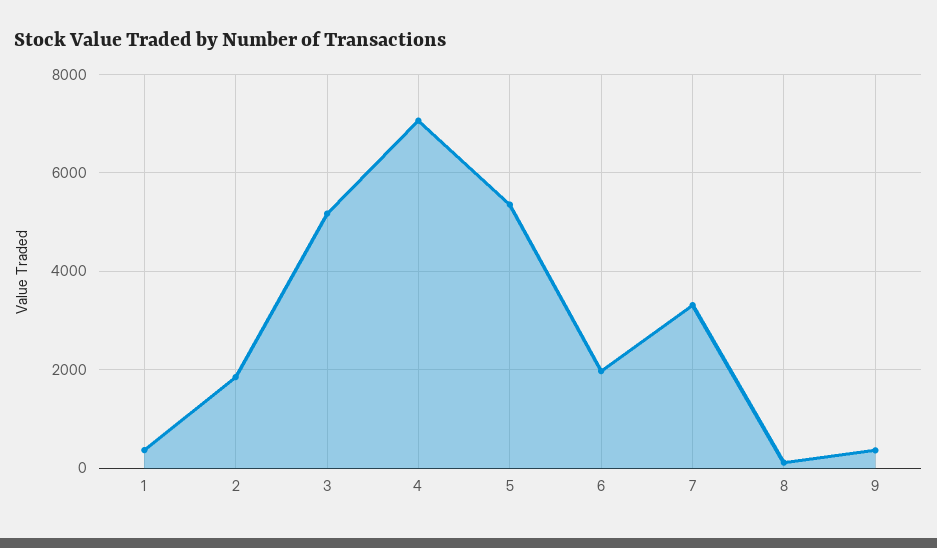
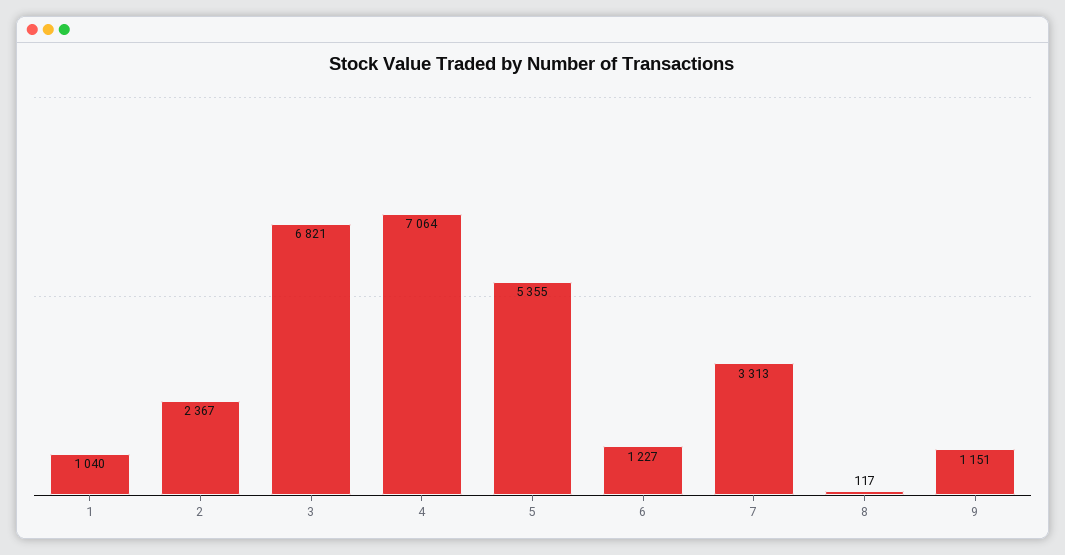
  {
-   "1": 400,
+   "1": 1040,
-   "2": 1800,
+   "2": 2367,
-   "3": 5200,
+   "3": 6821,
    "4": 7064,
    "5": 5355,
-   "6": 2000,
+   "6": 1227,
    "7": 3313,
    "8": 117,
-   "9": 400
+   "9": 1151
  }

